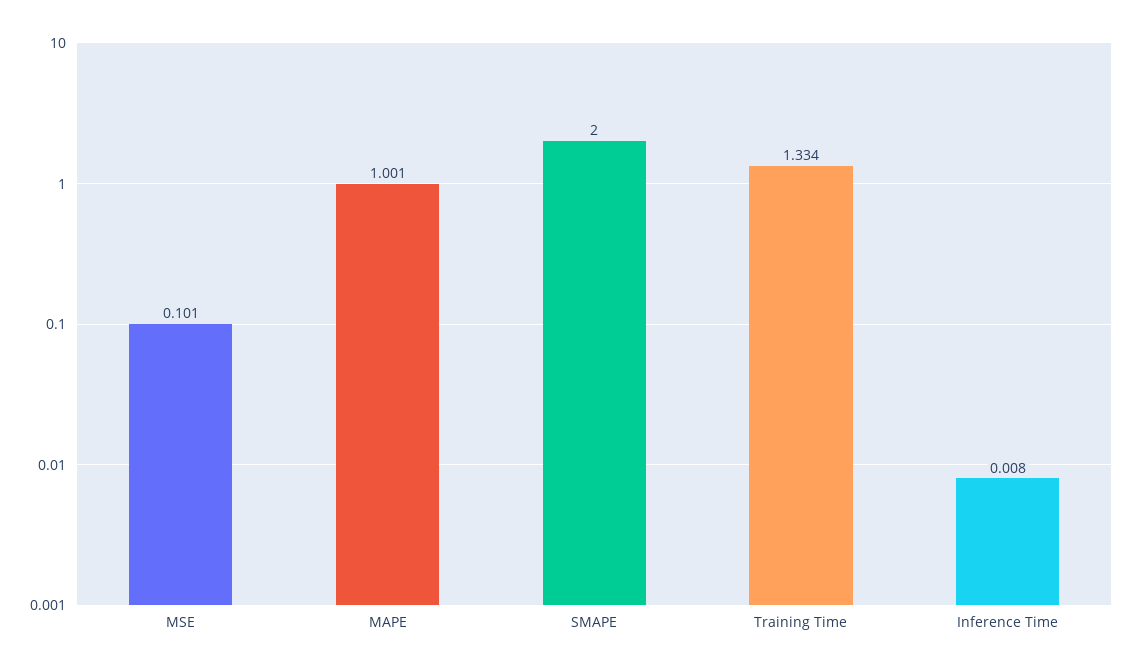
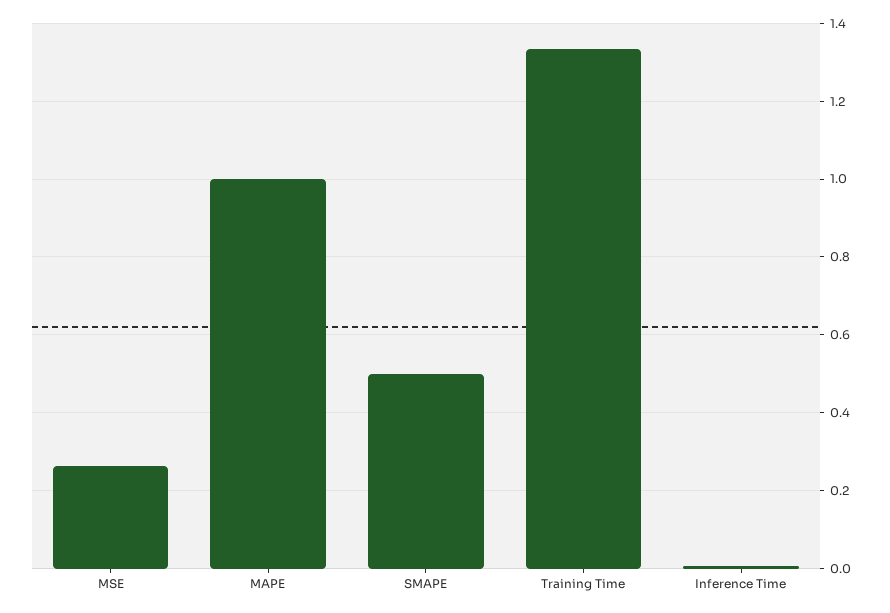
  {
-   "MSE": 0.101,
+   "MSE": 0.26,
    "MAPE": 1.001,
-   "SMAPE": 2,
+   "SMAPE": 0.5,
    "Training Time": 1.334,
    "Inference Time": 0.008
  }

